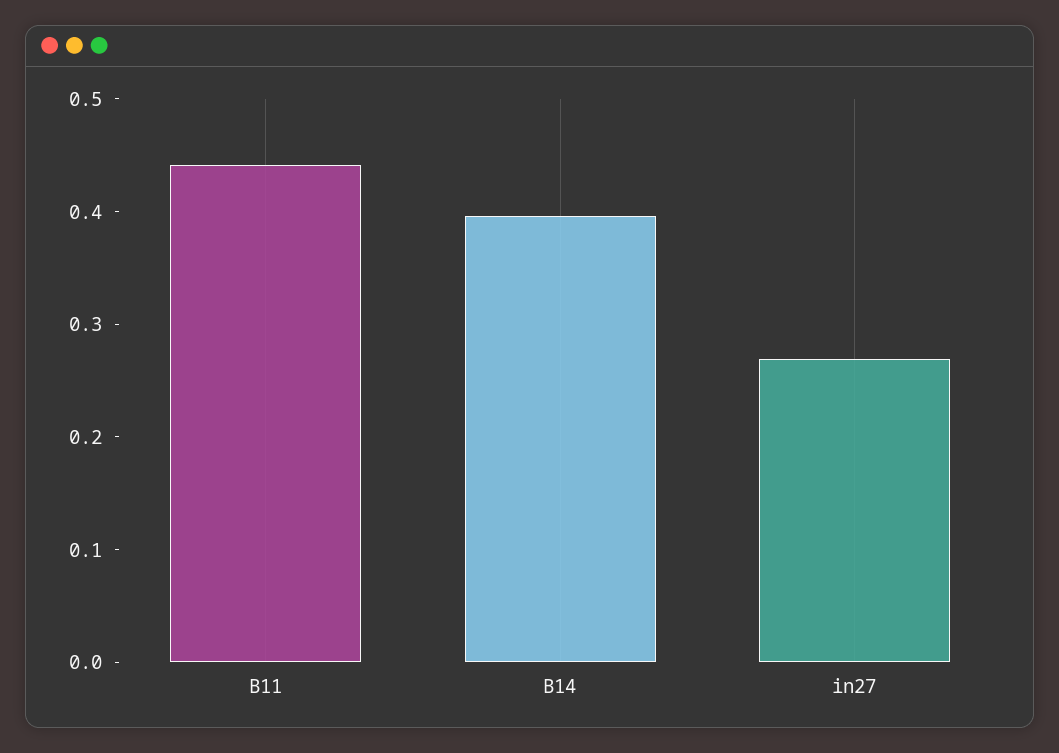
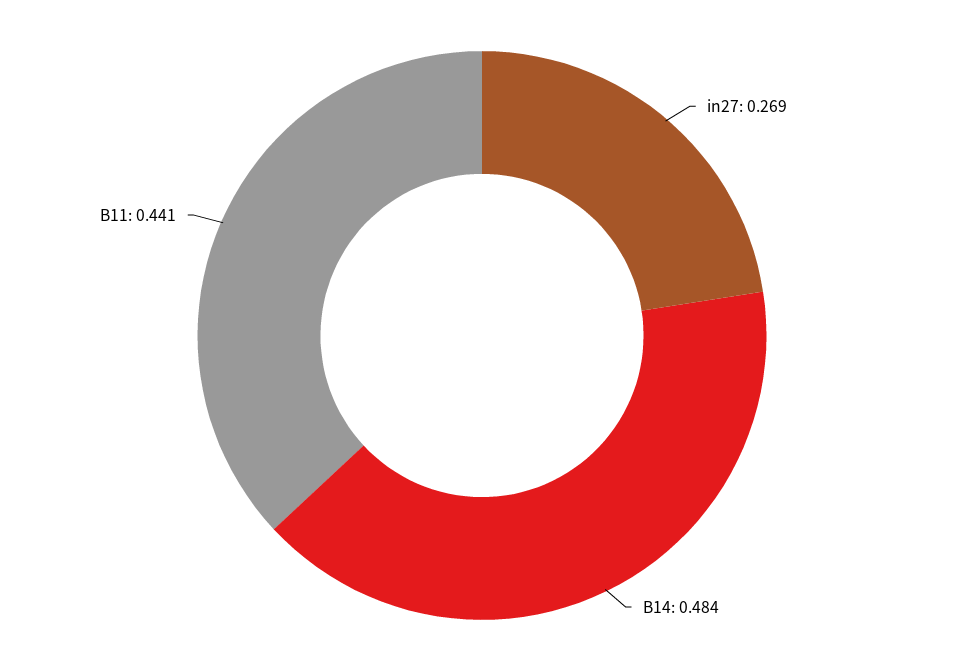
  {
    "B11": 0.441,
-   "B14": 0.4,
+   "B14": 0.484,
    "in27": 0.269
  }

